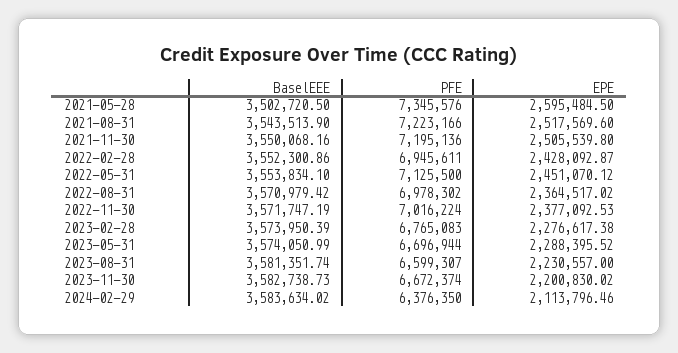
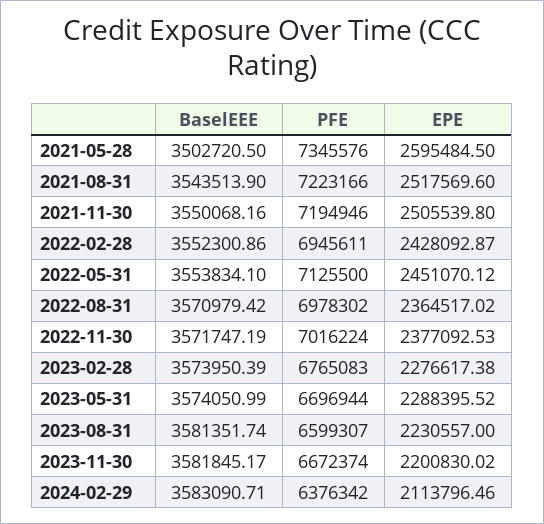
  {
    "BaselEEE": {
      "2021-05-28": 3502720.5,
      "2021-08-31": 3543513.9,
      "2021-11-30": 3550068.16,
      "2022-02-28": 3552300.86,
      "2022-05-31": 3553834.1,
      "2022-08-31": 3570979.42,
      "2022-11-30": 3571747.19,
      "2023-02-28": 3573950.39,
      "2023-05-31": 3574050.99,
      "2023-08-31": 3581351.74,
-     "2023-11-30": 3582738.73,
+     "2023-11-30": 3581845.17,
-     "2024-02-29": 3583634.02
+     "2024-02-29": 3583090.71
    },
    "PFE": {
      "2021-05-28": 7345576,
      "2021-08-31": 7223166,
-     "2021-11-30": 7195136,
+     "2021-11-30": 7194946,
      "2022-02-28": 6945611,
      "2022-05-31": 7125500,
      "2022-08-31": 6978302,
      "2022-11-30": 7016224,
      "2023-02-28": 6765083,
      "2023-05-31": 6696944,
      "2023-08-31": 6599307,
      "2023-11-30": 6672374,
-     "2024-02-29": 6376350
+     "2024-02-29": 6376342
    },
    "EPE": {
      "2021-05-28": 2595484.5,
      "2021-08-31": 2517569.6,
      "2021-11-30": 2505539.8,
      "2022-02-28": 2428092.87,
      "2022-05-31": 2451070.12,
      "2022-08-31": 2364517.02,
      "2022-11-30": 2377092.53,
      "2023-02-28": 2276617.38,
      "2023-05-31": 2288395.52,
      "2023-08-31": 2230557,
      "2023-11-30": 2200830.02,
      "2024-02-29": 2113796.46
    }
  }

